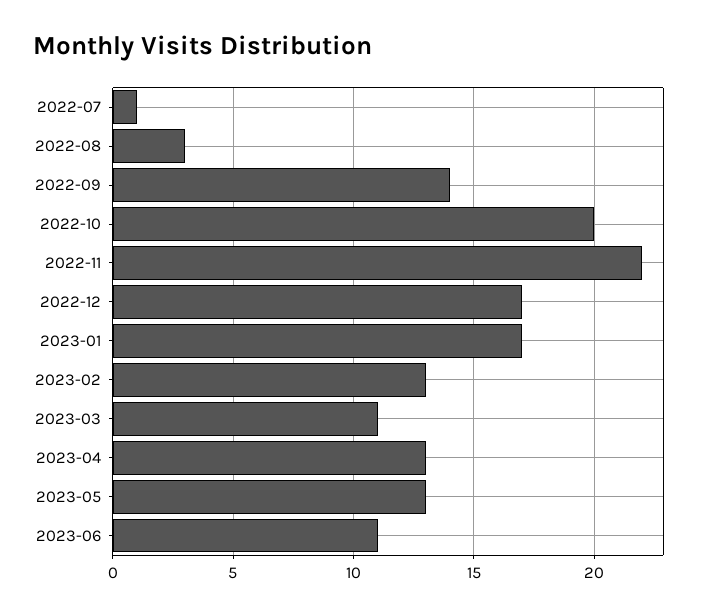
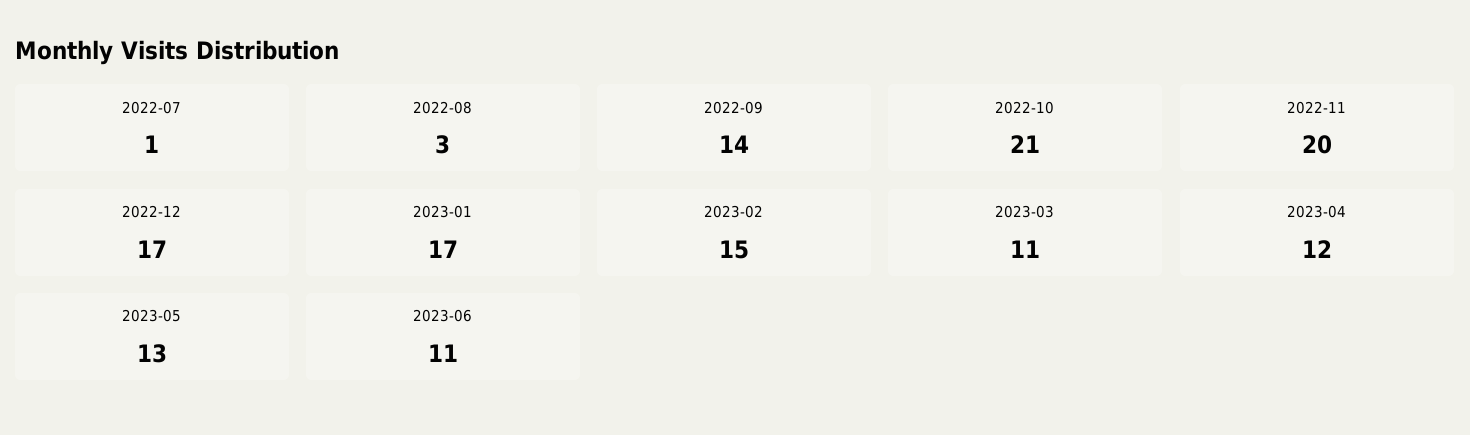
  {
    "2022-07": 1,
    "2022-08": 3,
    "2022-09": 14,
-   "2022-10": 20,
+   "2022-10": 21,
-   "2022-11": 22,
+   "2022-11": 20,
    "2022-12": 17,
    "2023-01": 17,
-   "2023-02": 13,
+   "2023-02": 15,
    "2023-03": 11,
-   "2023-04": 13,
+   "2023-04": 12,
    "2023-05": 13,
    "2023-06": 11
  }

